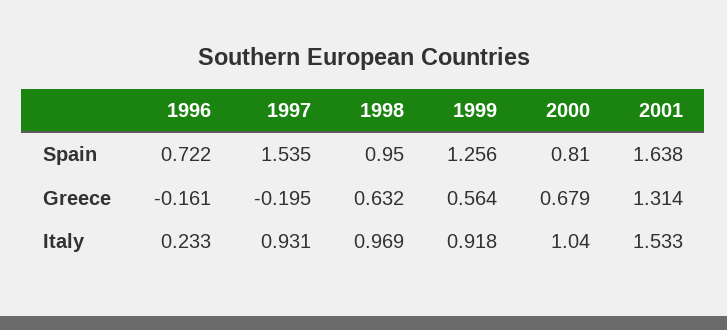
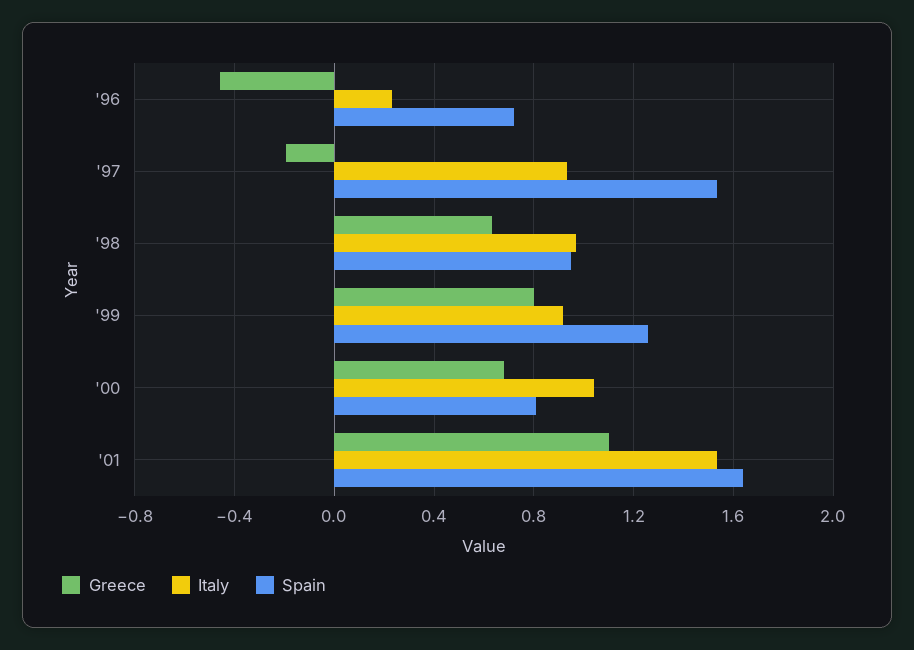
  {
    "Spain": {
      "1996": 0.722,
      "1997": 1.535,
      "1998": 0.95,
      "1999": 1.256,
      "2000": 0.81,
      "2001": 1.638
    },
    "Greece": {
-     "1996": -0.161,
+     "1996": -0.45,
      "1997": -0.195,
      "1998": 0.632,
-     "1999": 0.564,
+     "1999": 0.8,
      "2000": 0.679,
-     "2001": 1.314
+     "2001": 1.1
    },
    "Italy": {
      "1996": 0.233,
      "1997": 0.931,
      "1998": 0.969,
      "1999": 0.918,
      "2000": 1.04,
      "2001": 1.533
    }
  }

